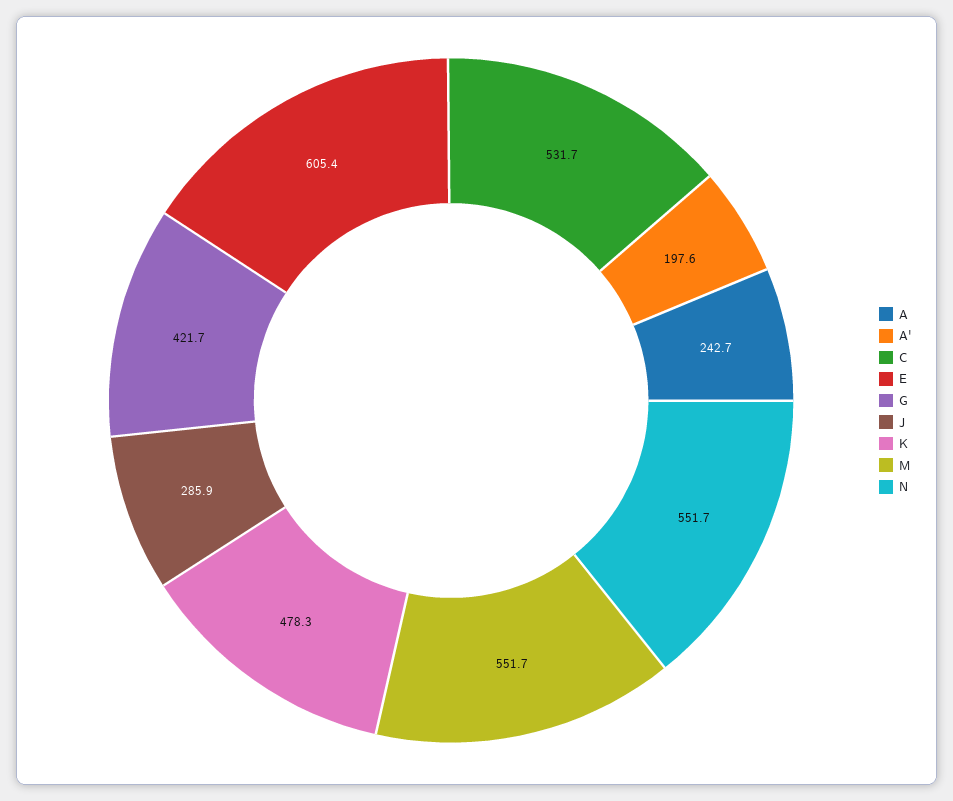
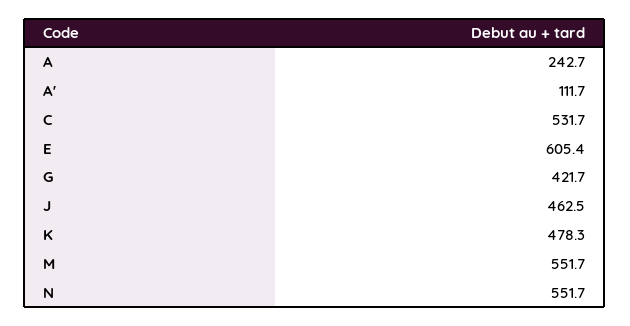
  {
    "A": 242.7,
-   "A'": 197.6,
+   "A'": 111.7,
    "C": 531.7,
    "E": 605.4,
    "G": 421.7,
-   "J": 285.9,
+   "J": 462.5,
    "K": 478.3,
    "M": 551.7,
    "N": 551.7
  }

